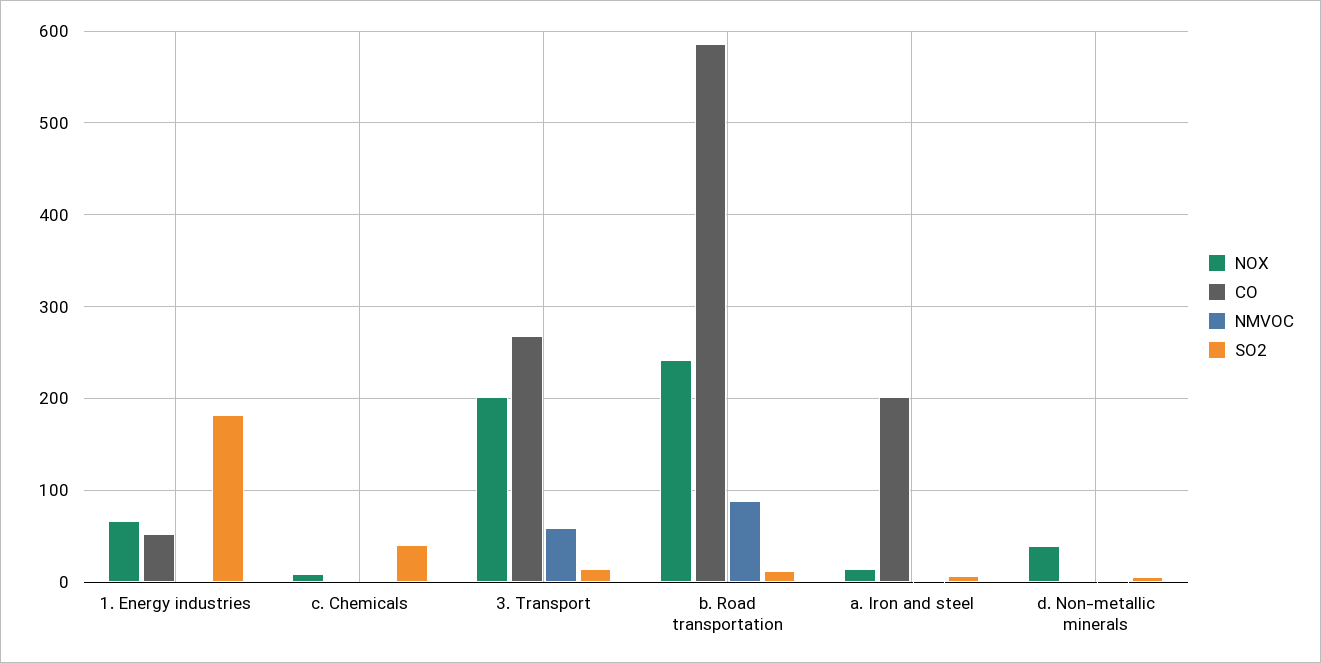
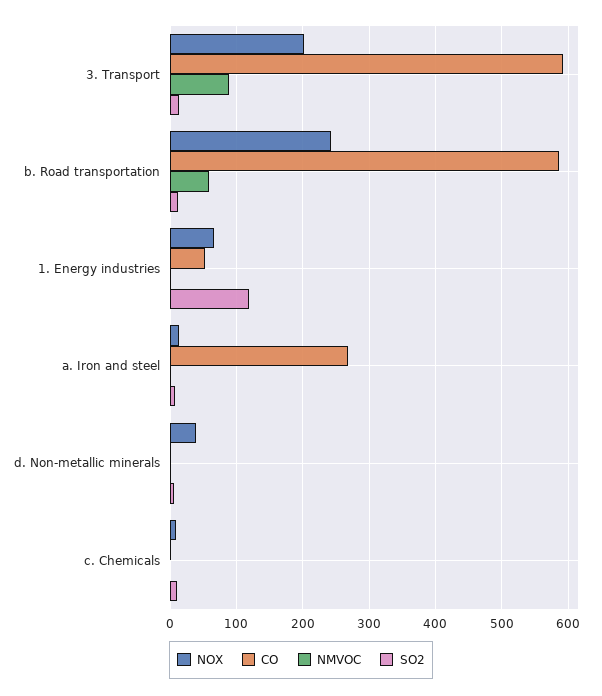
  {
    "NOX": {
      "1. Energy industries": 70,
      "c. Chemicals": 10,
      "3. Transport": 200,
      "b. Road transportation": 240,
      "a. Iron and steel": 10,
      "d. Non-metallic minerals": 40
    },
    "CO": {
      "1. Energy industries": 50,
      "c. Chemicals": 0,
-     "3. Transport": 270,
+     "3. Transport": 590,
      "b. Road transportation": 590,
-     "a. Iron and steel": 200,
+     "a. Iron and steel": 270,
      "d. Non-metallic minerals": 0
    },
    "NMVOC": {
      "1. Energy industries": 0,
      "c. Chemicals": 0,
-     "3. Transport": 60,
+     "3. Transport": 90,
-     "b. Road transportation": 90,
+     "b. Road transportation": 60,
      "a. Iron and steel": 0,
      "d. Non-metallic minerals": 0
    },
    "SO2": {
-     "1. Energy industries": 180,
+     "1. Energy industries": 120,
-     "c. Chemicals": 40,
+     "c. Chemicals": 10,
      "3. Transport": 10,
      "b. Road transportation": 10,
      "a. Iron and steel": 10,
      "d. Non-metallic minerals": 10
    }
  }

